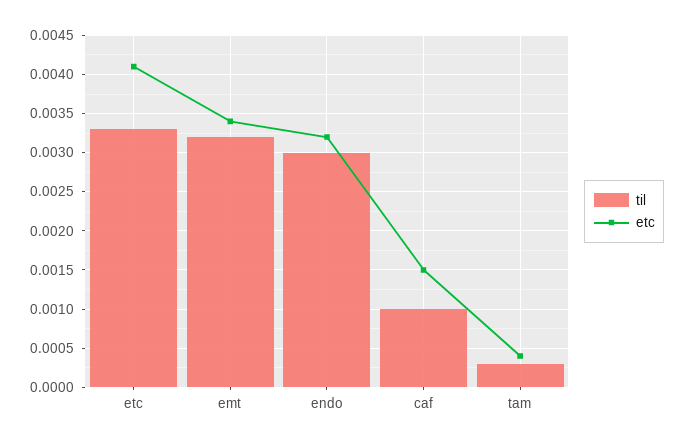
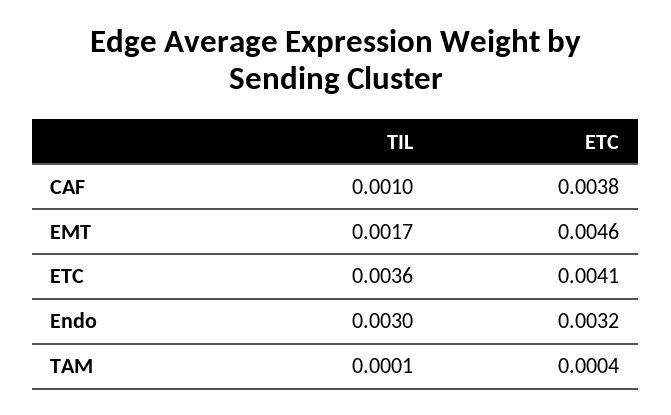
  {
    "til": {
-     "etc": 0.0033,
+     "etc": 0.0036,
-     "emt": 0.0032,
+     "emt": 0.0017,
      "endo": 0.003,
      "caf": 0.001,
-     "tam": 0.0003
+     "tam": 0.0001
    },
    "etc": {
      "etc": 0.0041,
-     "emt": 0.0034,
+     "emt": 0.0046,
      "endo": 0.0032,
-     "caf": 0.0015,
+     "caf": 0.0038,
      "tam": 0.0004
    }
  }

